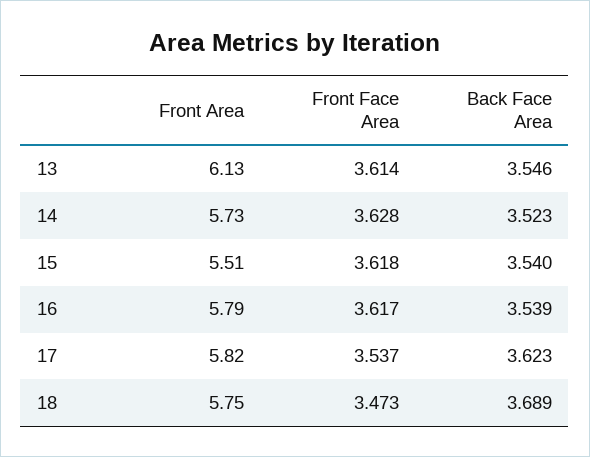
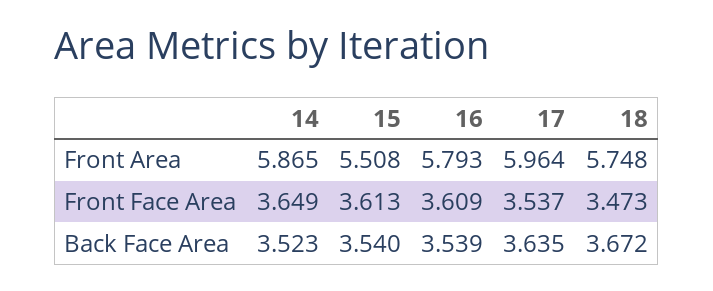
  {
    "Front Area": {
-     "13": 6.13,
-     "14": 5.73,
+     "14": 5.865,
      "15": 5.508,
      "16": 5.793,
-     "17": 5.82,
+     "17": 5.964,
      "18": 5.748
    },
    "Front Face Area": {
-     "13": 3.614,
-     "14": 3.628,
+     "14": 3.649,
-     "15": 3.618,
+     "15": 3.613,
-     "16": 3.617,
+     "16": 3.609,
      "17": 3.537,
      "18": 3.473
    },
    "Back Face Area": {
-     "13": 3.546,
      "14": 3.523,
      "15": 3.54,
      "16": 3.539,
-     "17": 3.623,
+     "17": 3.635,
-     "18": 3.689
+     "18": 3.672
    }
  }

